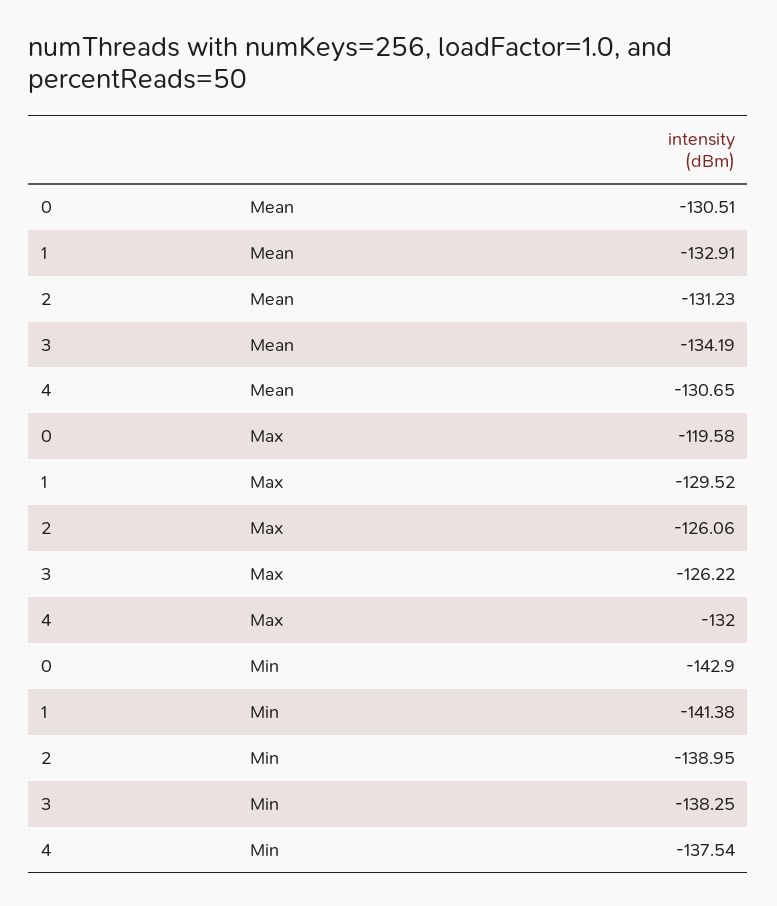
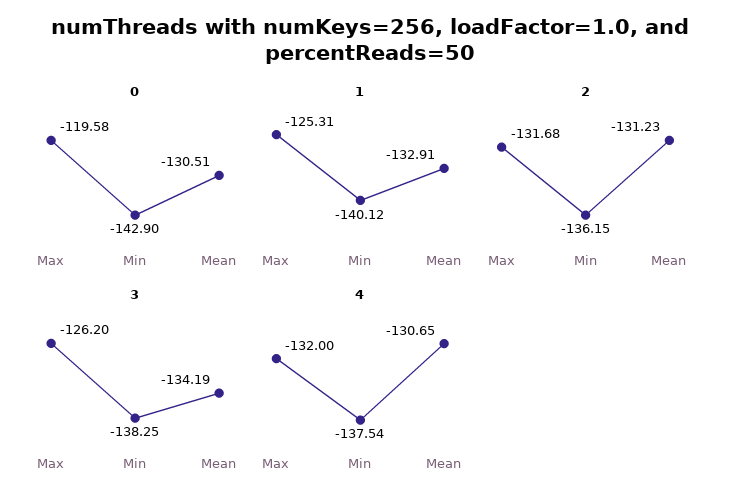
  {
    "0": {
      "Mean": -130.51,
      "Max": -119.58,
      "Min": -142.9
    },
    "1": {
      "Mean": -132.91,
-     "Max": -129.52,
+     "Max": -125.31,
-     "Min": -141.38
+     "Min": -140.12
    },
    "2": {
      "Mean": -131.23,
-     "Max": -126.06,
+     "Max": -131.68,
-     "Min": -138.95
+     "Min": -136.15
    },
    "3": {
      "Mean": -134.19,
-     "Max": -126.22,
+     "Max": -126.2,
      "Min": -138.25
    },
    "4": {
      "Mean": -130.65,
      "Max": -132,
      "Min": -137.54
    }
  }

